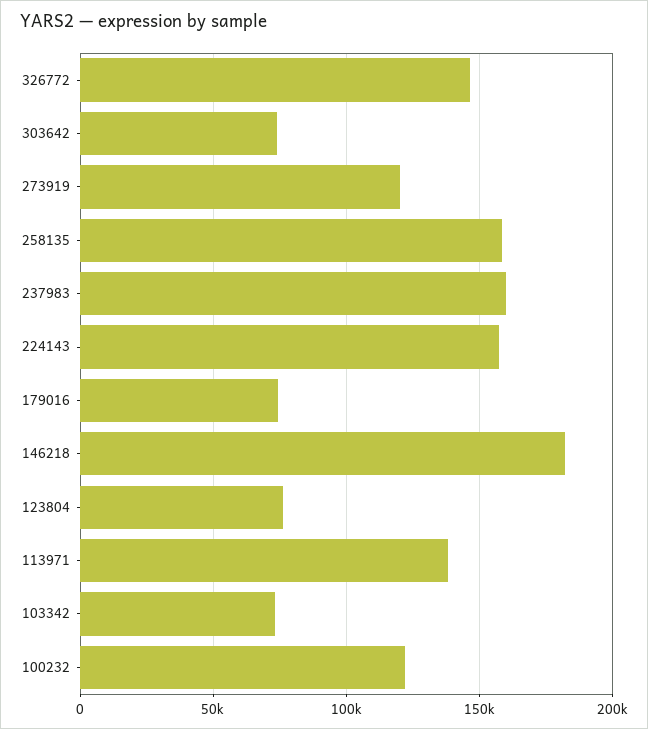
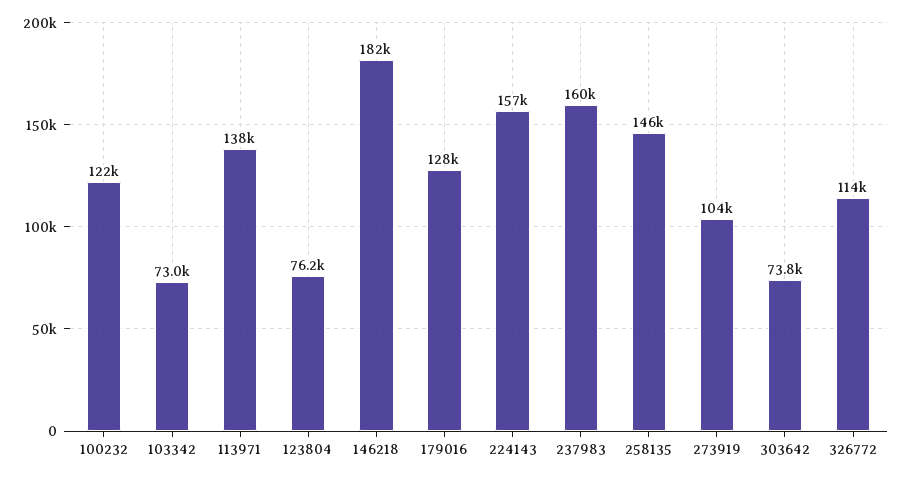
  {
-   "326772": 145000,
+   "326772": 114000,
    "303642": 73800,
-   "273919": 120000,
+   "273919": 104000,
-   "258135": 160000,
+   "258135": 146000,
    "237983": 160000,
    "224143": 157000,
-   "179016": 75000,
+   "179016": 128000,
    "146218": 182000,
    "123804": 76200,
    "113971": 138000,
    "103342": 73000,
    "100232": 122000
  }

